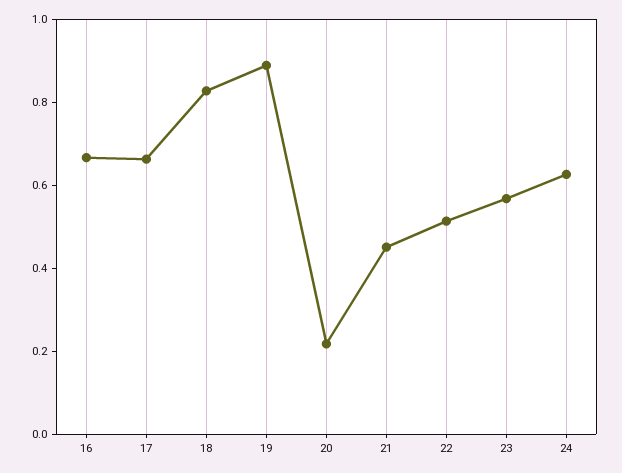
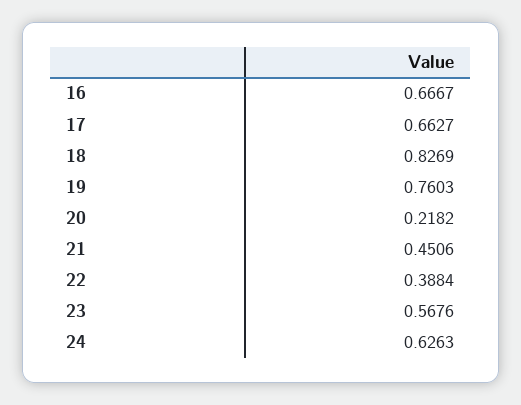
  {
    "16": 0.6667,
    "17": 0.6627,
    "18": 0.8269,
-   "19": 0.9,
+   "19": 0.7603,
    "20": 0.2182,
    "21": 0.4506,
-   "22": 0.5,
+   "22": 0.3884,
    "23": 0.5676,
    "24": 0.6263
  }

